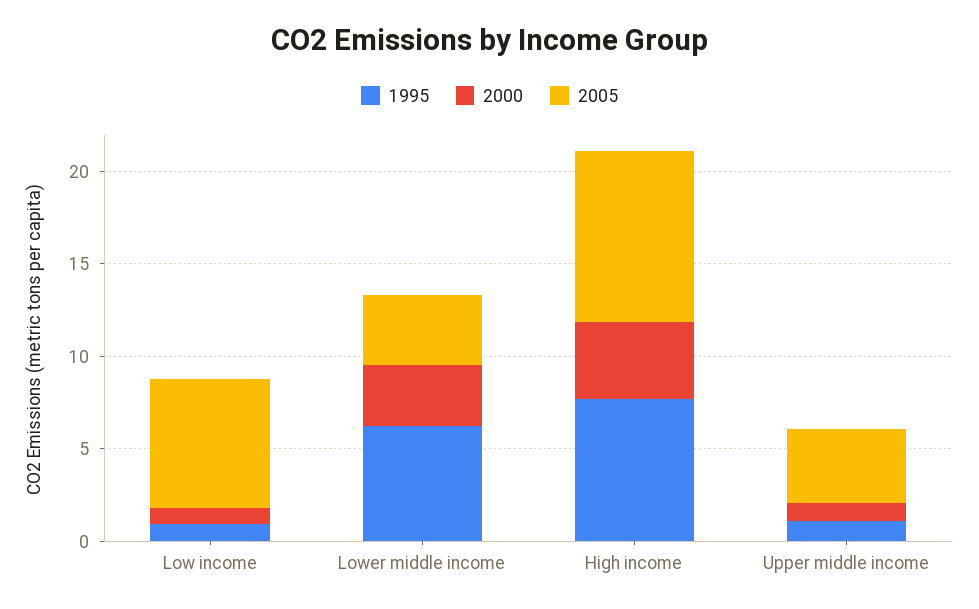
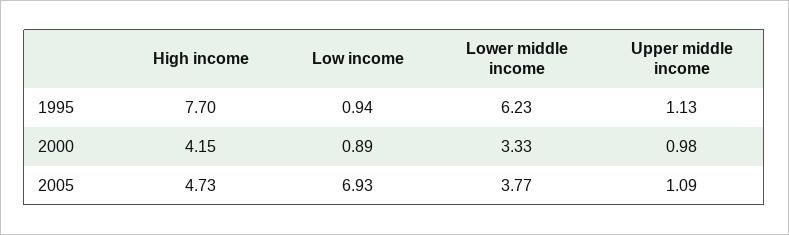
  {
    "1995": {
      "Low income": 0.94,
      "Lower middle income": 6.23,
      "High income": 7.7,
      "Upper middle income": 1.13
    },
    "2000": {
      "Low income": 0.89,
      "Lower middle income": 3.33,
      "High income": 4.15,
      "Upper middle income": 0.98
    },
    "2005": {
      "Low income": 6.93,
      "Lower middle income": 3.77,
-     "High income": 9,
+     "High income": 4.73,
-     "Upper middle income": 4
+     "Upper middle income": 1.09
    }
  }

